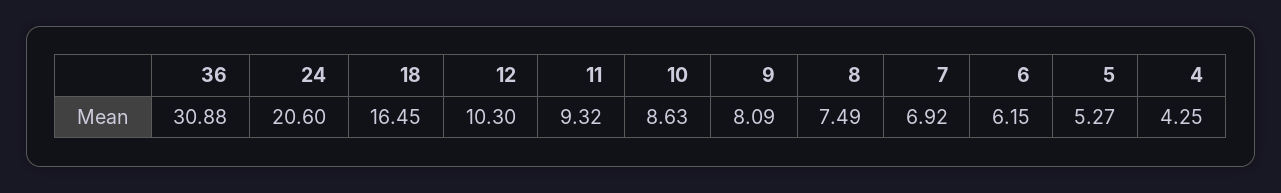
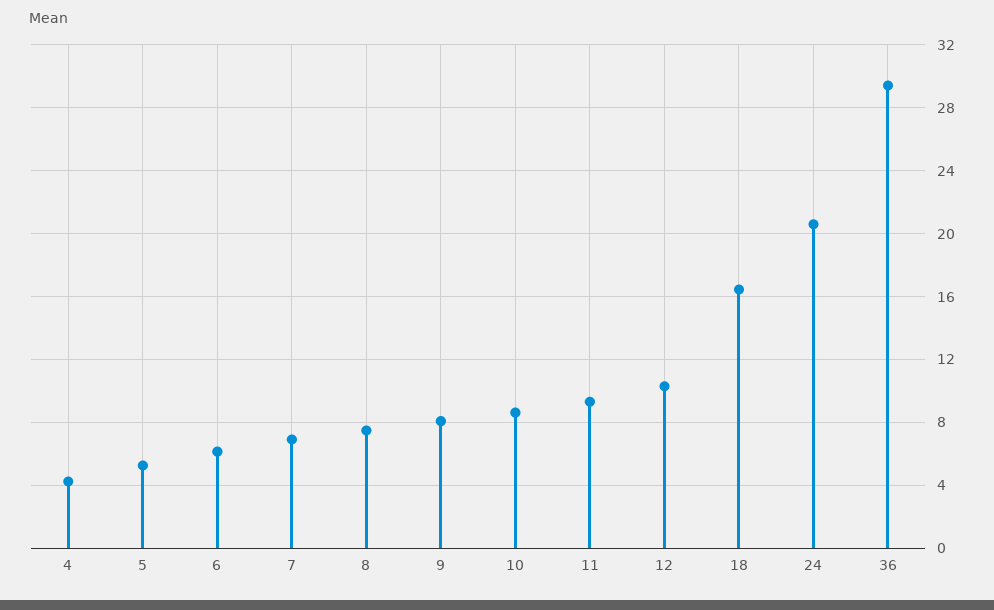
  {
-   "36": 30.88,
+   "36": 29.5,
    "24": 20.6,
    "18": 16.45,
    "12": 10.3,
    "11": 9.32,
    "10": 8.63,
    "9": 8.09,
    "8": 7.49,
    "7": 6.92,
    "6": 6.15,
    "5": 5.27,
    "4": 4.25
  }

